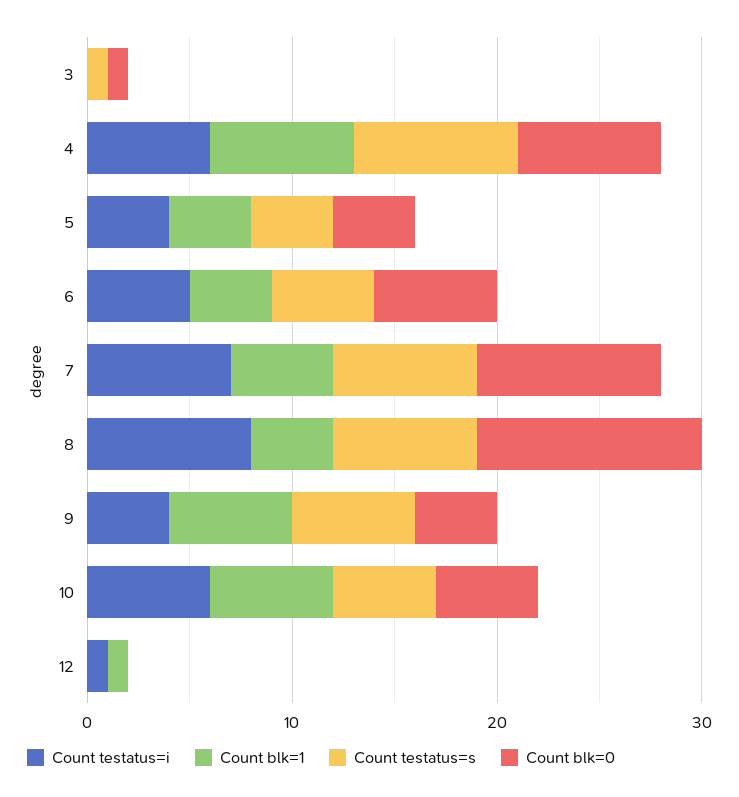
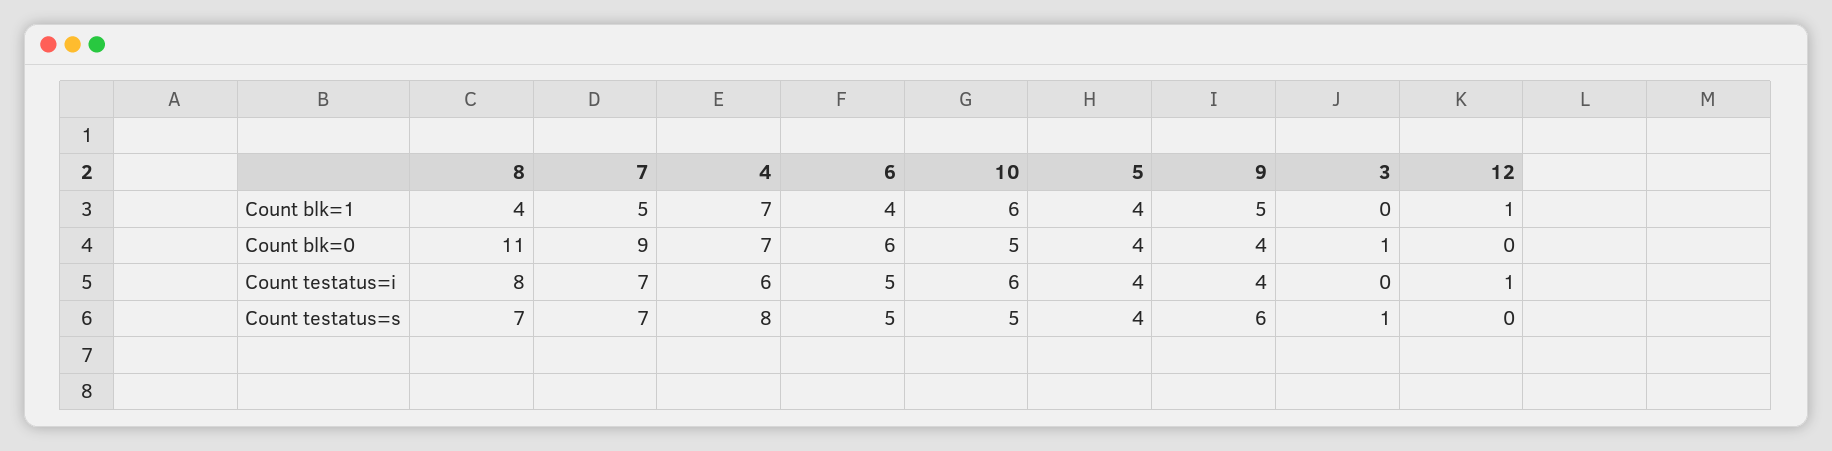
  {
    "Count testatus=i": {
      "3": 0,
      "4": 6,
      "5": 4,
      "6": 5,
      "7": 7,
      "8": 8,
      "9": 4,
      "10": 6,
      "12": 1
    },
    "Count blk=1": {
      "3": 0,
      "4": 7,
      "5": 4,
      "6": 4,
      "7": 5,
      "8": 4,
-     "9": 6,
+     "9": 5,
      "10": 6,
      "12": 1
    },
    "Count testatus=s": {
      "3": 1,
      "4": 8,
      "5": 4,
      "6": 5,
      "7": 7,
      "8": 7,
      "9": 6,
      "10": 5,
      "12": 0
    },
    "Count blk=0": {
      "3": 1,
      "4": 7,
      "5": 4,
      "6": 6,
      "7": 9,
      "8": 11,
      "9": 4,
      "10": 5,
      "12": 0
    }
  }

